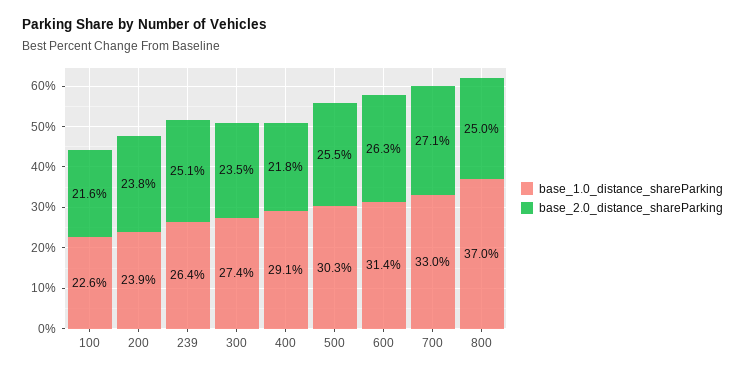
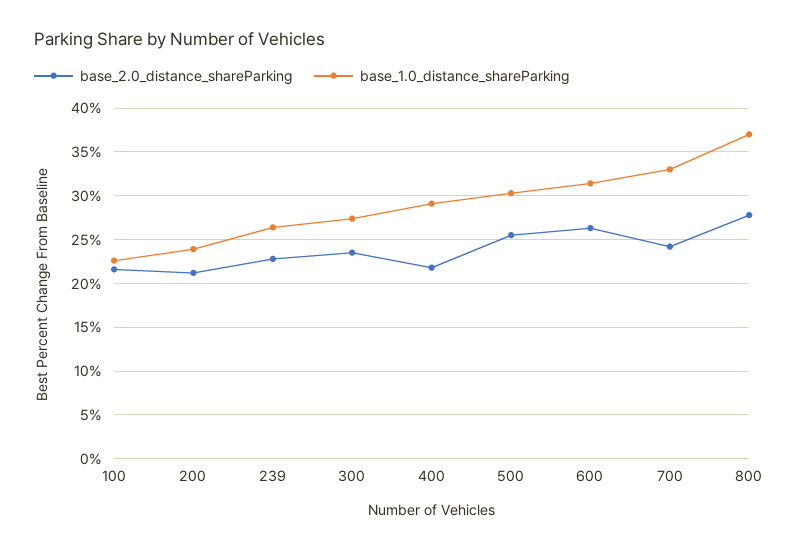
  {
    "base_1.0_distance_shareParking": {
      "100": 22.6,
      "200": 23.9,
      "239": 26.4,
      "300": 27.4,
      "400": 29.1,
      "500": 30.3,
      "600": 31.4,
      "700": 33,
      "800": 37
    },
    "base_2.0_distance_shareParking": {
      "100": 21.6,
-     "200": 23.8,
+     "200": 21,
-     "239": 25.1,
+     "239": 23,
      "300": 23.5,
      "400": 21.8,
      "500": 25.5,
      "600": 26.3,
-     "700": 27.1,
+     "700": 24,
-     "800": 25
+     "800": 28
    }
  }

